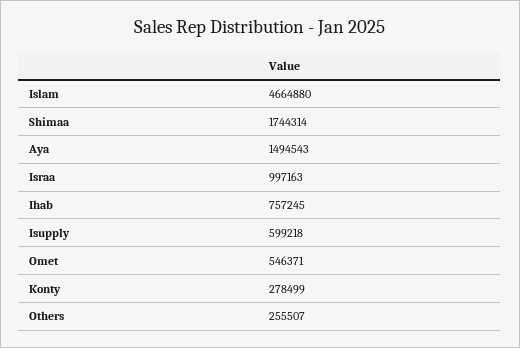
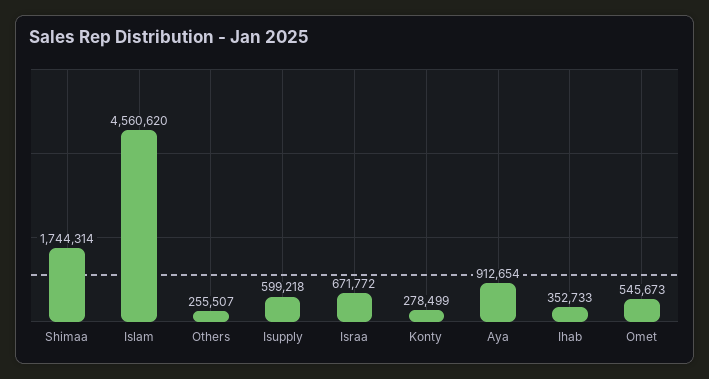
  {
-   "Islam": 4664880,
+   "Islam": 4560620,
    "Shimaa": 1744314,
-   "Aya": 1494543,
+   "Aya": 912654,
-   "Israa": 997163,
+   "Israa": 671772,
-   "Ihab": 757245,
+   "Ihab": 352733,
    "Isupply": 599218,
-   "Omet": 546371,
+   "Omet": 545673,
    "Konty": 278499,
    "Others": 255507
  }

